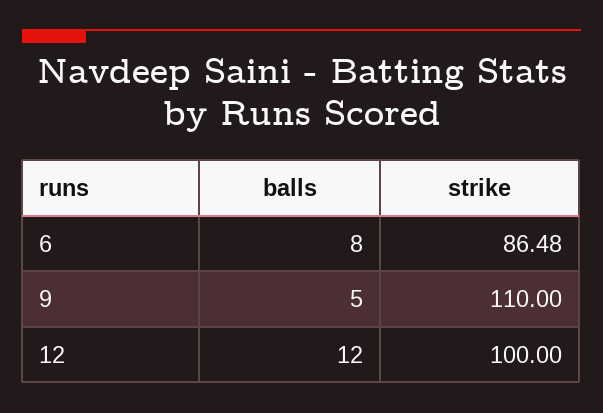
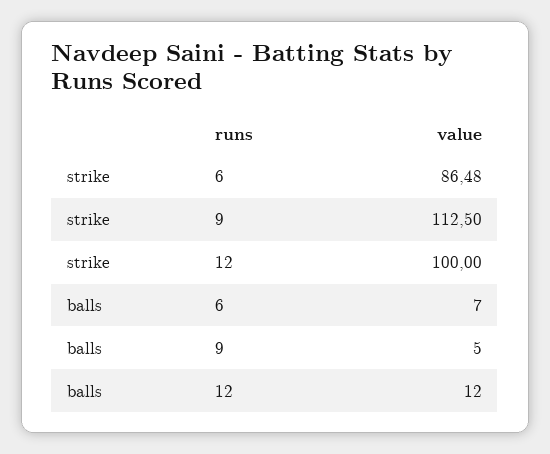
  {
    "balls": {
-     "6": 8,
+     "6": 7,
      "9": 5,
      "12": 12
    },
    "strike": {
      "6": 86.48,
-     "9": 110,
+     "9": 112.5,
      "12": 100
    }
  }

